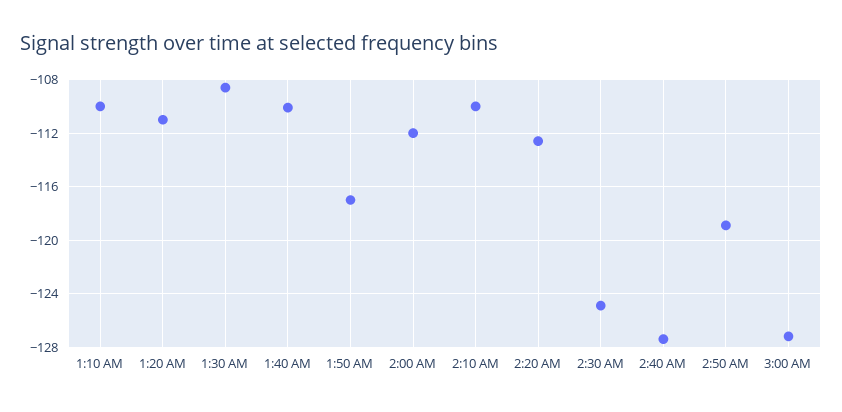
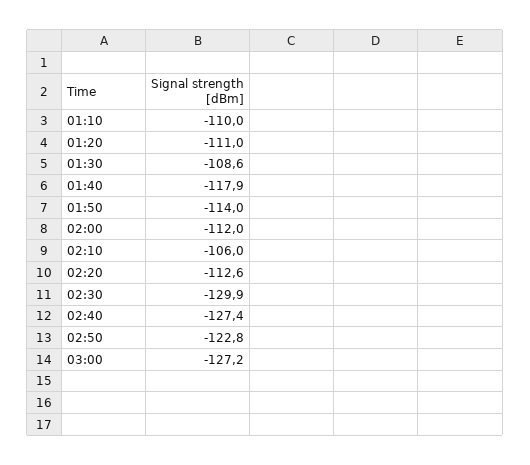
  {
    "1:10 AM": -110,
    "1:20 AM": -111,
    "1:30 AM": -108.6,
-   "1:40 AM": -110,
+   "1:40 AM": -117.9,
-   "1:50 AM": -117,
+   "1:50 AM": -114,
    "2:00 AM": -112,
-   "2:10 AM": -110,
+   "2:10 AM": -106,
    "2:20 AM": -112.6,
-   "2:30 AM": -125,
+   "2:30 AM": -129.9,
    "2:40 AM": -127.4,
-   "2:50 AM": -119,
+   "2:50 AM": -122.8,
    "3:00 AM": -127.2
  }

